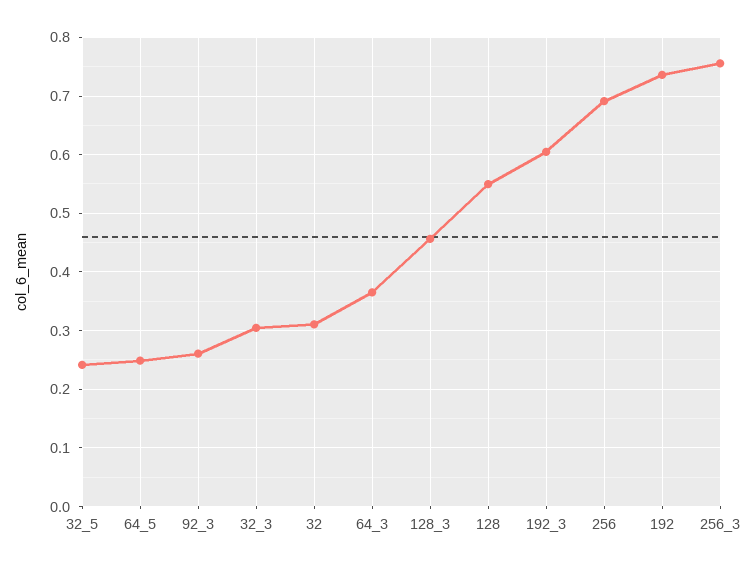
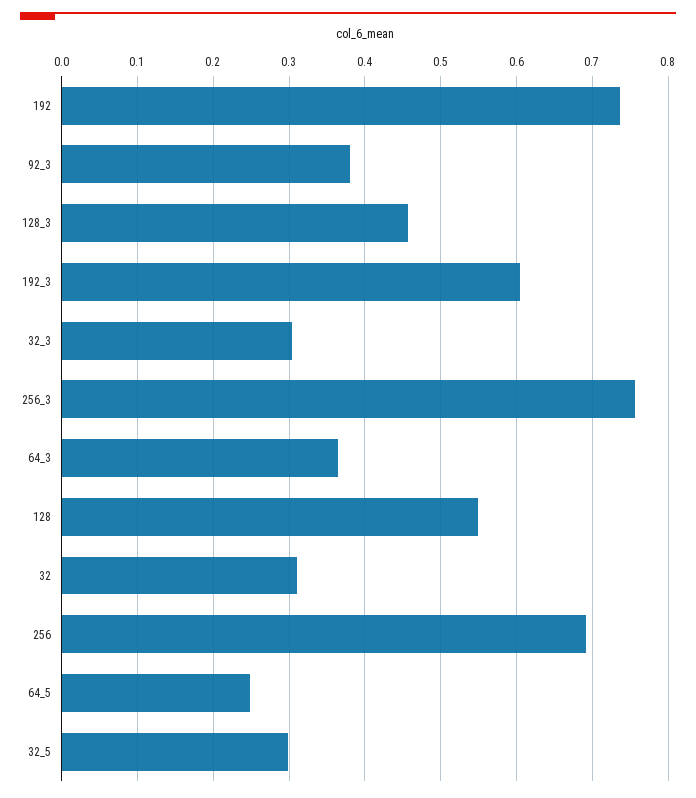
  {
-   "32_5": 0.24,
+   "32_5": 0.3,
    "64_5": 0.25,
-   "92_3": 0.26,
+   "92_3": 0.38,
    "32_3": 0.3,
    "32": 0.31,
    "64_3": 0.37,
    "128_3": 0.46,
    "128": 0.55,
    "192_3": 0.6,
    "256": 0.69,
    "192": 0.74,
    "256_3": 0.76
  }

